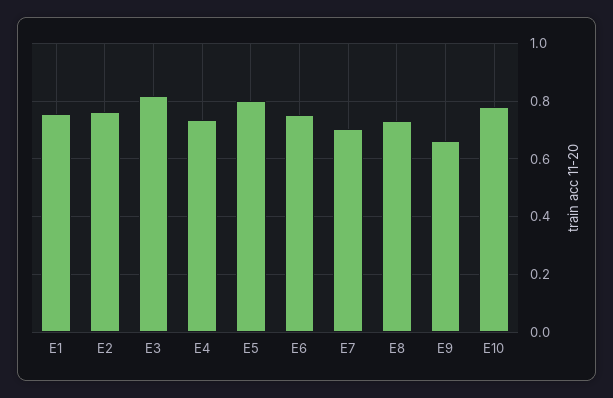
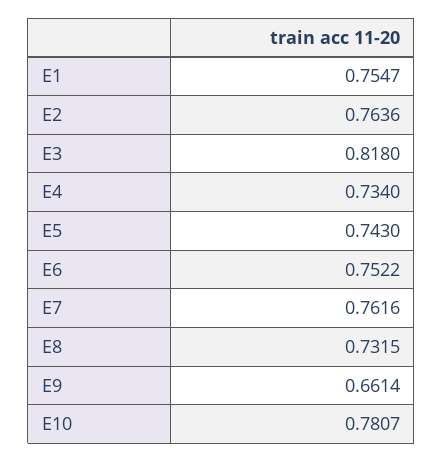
  {
    "E1": 0.7547,
    "E2": 0.7636,
    "E3": 0.818,
    "E4": 0.734,
-   "E5": 0.8,
+   "E5": 0.743,
    "E6": 0.7522,
-   "E7": 0.7,
+   "E7": 0.7616,
    "E8": 0.7315,
    "E9": 0.6614,
    "E10": 0.7807
  }

